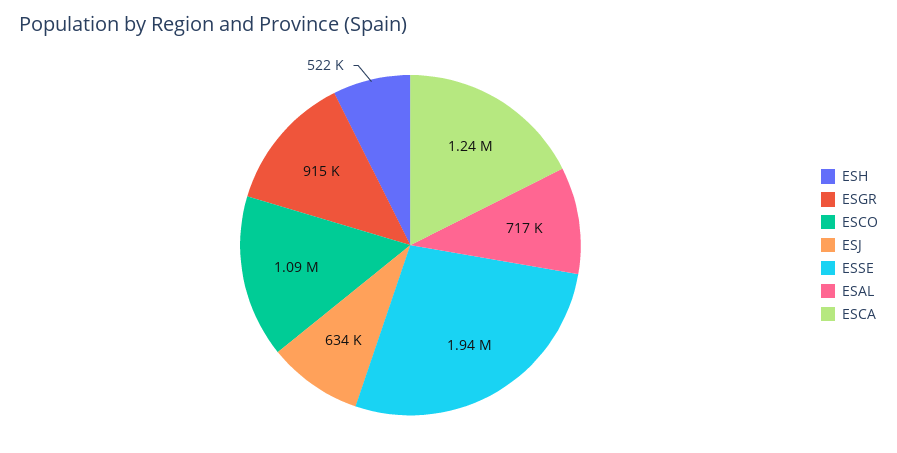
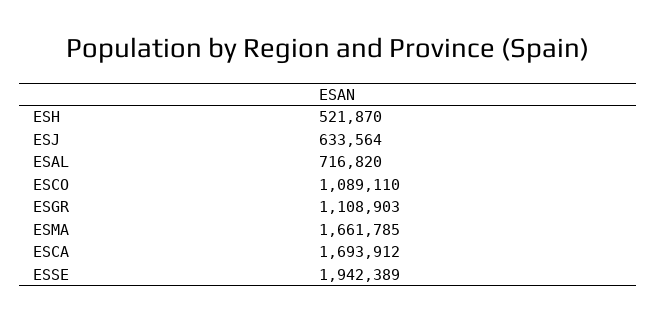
  {
    "ESH": 521870,
-   "ESGR": 915000,
+   "ESGR": 1108903,
    "ESCO": 1089110,
    "ESJ": 633564,
    "ESSE": 1942389,
    "ESAL": 716820,
-   "ESCA": 1240000
+   "ESCA": 1693912,
+   "ESMA": 1661785
  }

